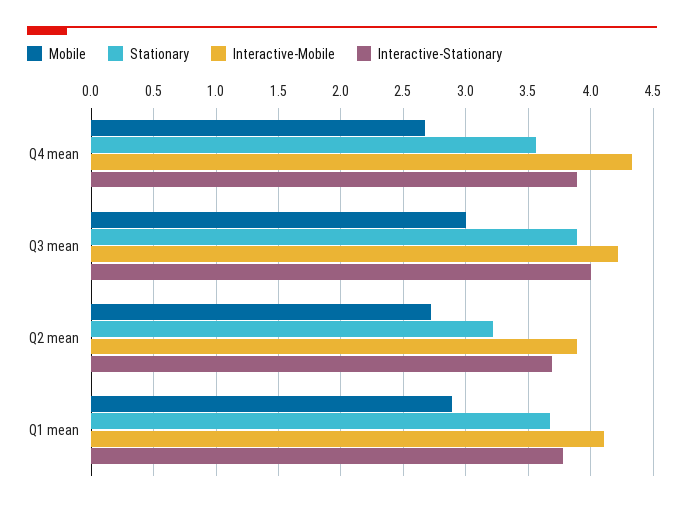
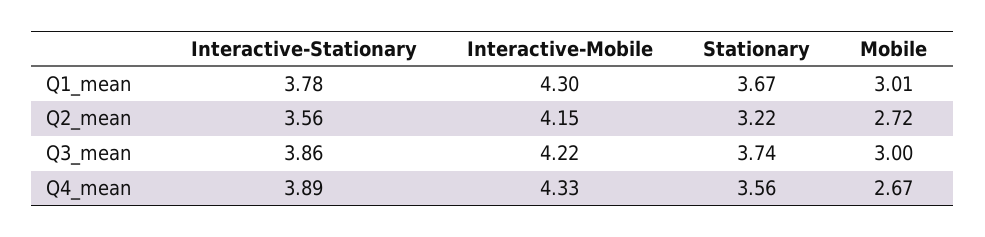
  {
    "Mobile": {
      "Q4 mean": 2.67,
      "Q3 mean": 3,
      "Q2 mean": 2.72,
-     "Q1 mean": 2.9
+     "Q1 mean": 3.01
    },
    "Stationary": {
      "Q4 mean": 3.56,
-     "Q3 mean": 3.9,
+     "Q3 mean": 3.74,
      "Q2 mean": 3.22,
      "Q1 mean": 3.67
    },
    "Interactive-Mobile": {
      "Q4 mean": 4.33,
      "Q3 mean": 4.22,
-     "Q2 mean": 3.9,
+     "Q2 mean": 4.15,
-     "Q1 mean": 4.1
+     "Q1 mean": 4.3
    },
    "Interactive-Stationary": {
      "Q4 mean": 3.89,
-     "Q3 mean": 4,
+     "Q3 mean": 3.86,
-     "Q2 mean": 3.7,
+     "Q2 mean": 3.56,
      "Q1 mean": 3.78
    }
  }

